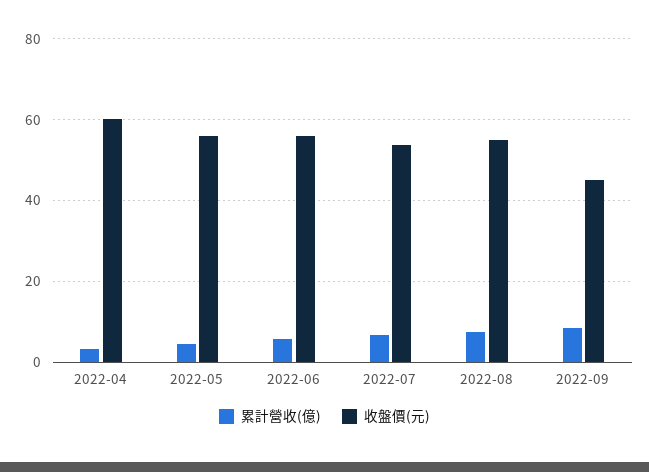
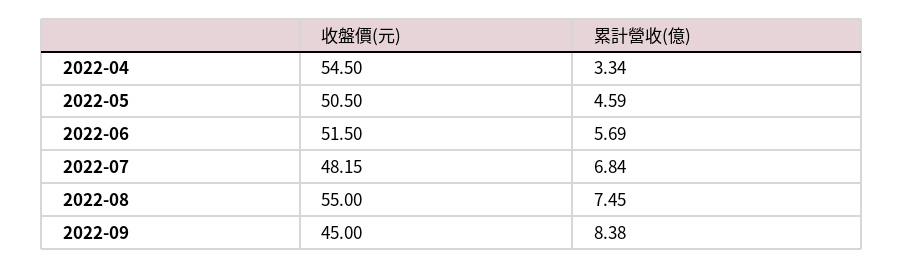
  {
    "累計營收(億)": {
      "2022-04": 3.34,
      "2022-05": 4.59,
      "2022-06": 5.69,
      "2022-07": 6.84,
      "2022-08": 7.45,
      "2022-09": 8.38
    },
    "收盤價(元)": {
-     "2022-04": 60,
+     "2022-04": 54.5,
-     "2022-05": 56,
+     "2022-05": 50.5,
-     "2022-06": 56,
+     "2022-06": 51.5,
-     "2022-07": 54,
+     "2022-07": 48.15,
      "2022-08": 55,
      "2022-09": 45
    }
  }

